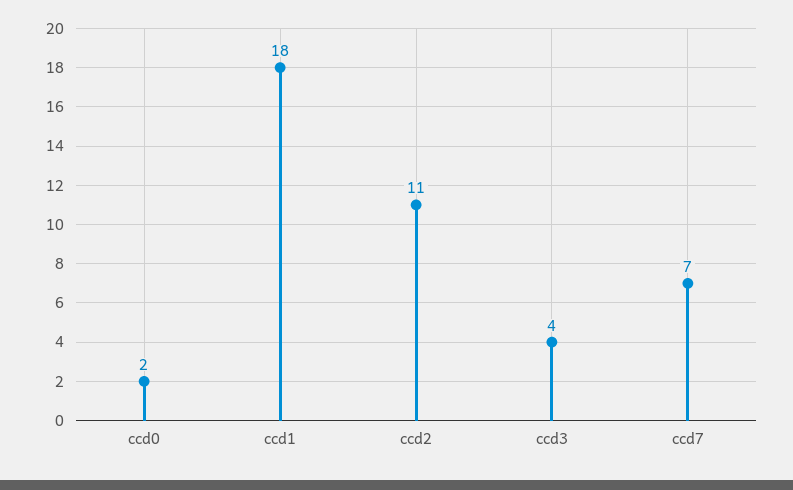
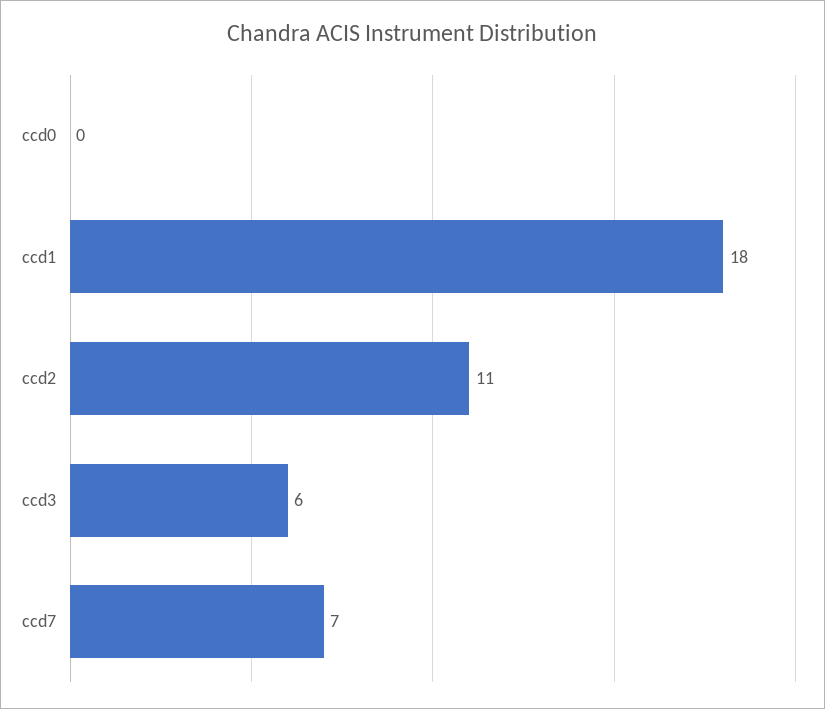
  {
-   "ccd0": 2,
+   "ccd0": 0,
    "ccd1": 18,
    "ccd2": 11,
-   "ccd3": 4,
+   "ccd3": 6,
    "ccd7": 7
  }

